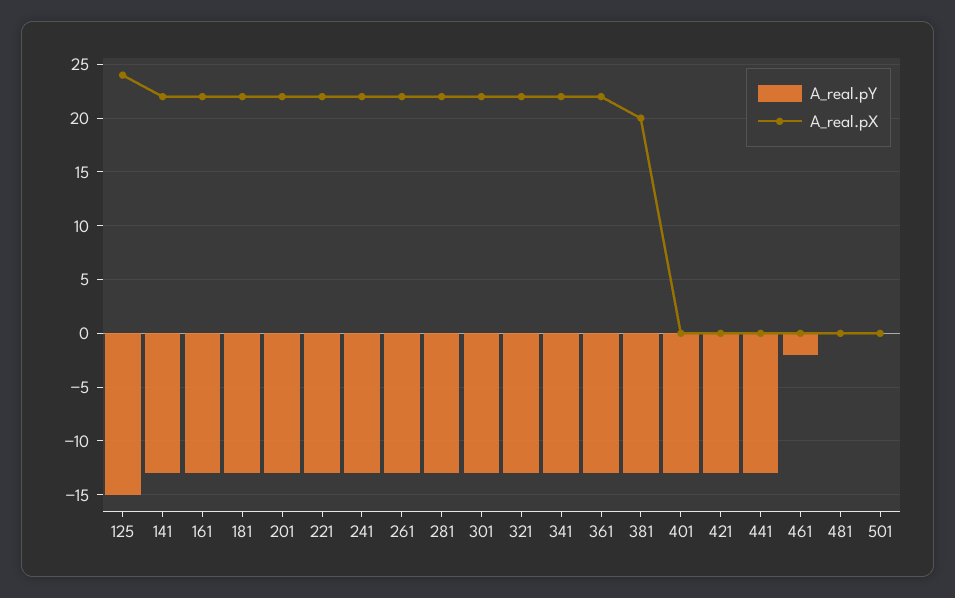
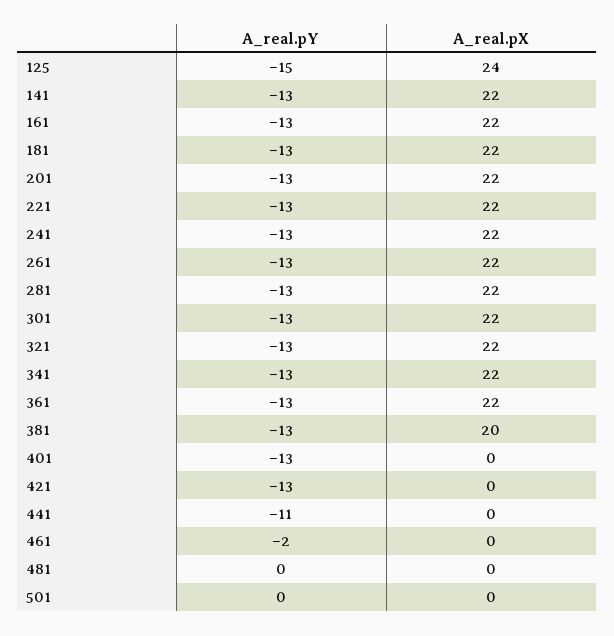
  {
    "A_real.pY": {
      "125": -15,
      "141": -13,
      "161": -13,
      "181": -13,
      "201": -13,
      "221": -13,
      "241": -13,
      "261": -13,
      "281": -13,
      "301": -13,
      "321": -13,
      "341": -13,
      "361": -13,
      "381": -13,
      "401": -13,
      "421": -13,
-     "441": -13,
+     "441": -11,
      "461": -2,
      "481": 0,
      "501": 0
    },
    "A_real.pX": {
      "125": 24,
      "141": 22,
      "161": 22,
      "181": 22,
      "201": 22,
      "221": 22,
      "241": 22,
      "261": 22,
      "281": 22,
      "301": 22,
      "321": 22,
      "341": 22,
      "361": 22,
      "381": 20,
      "401": 0,
      "421": 0,
      "441": 0,
      "461": 0,
      "481": 0,
      "501": 0
    }
  }

